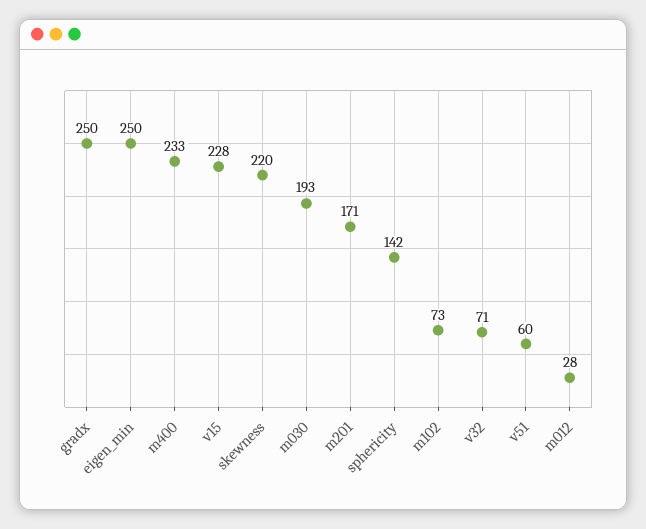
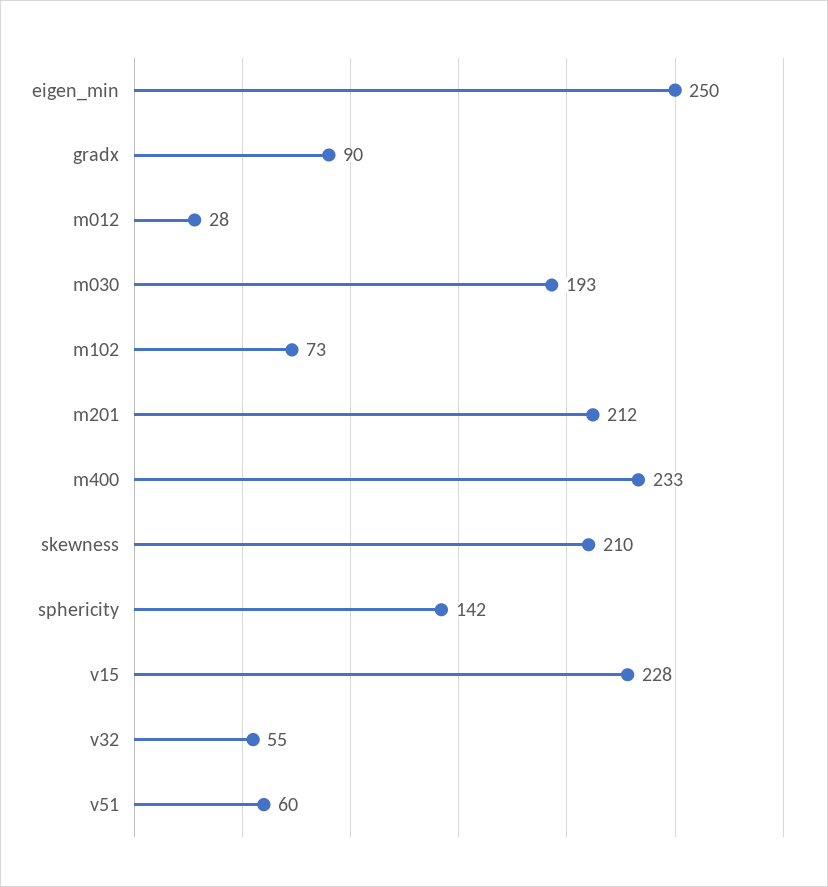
  {
-   "gradx": 250,
+   "gradx": 90,
    "eigen_min": 250,
    "m400": 233,
    "v15": 228,
-   "skewness": 220,
+   "skewness": 210,
    "m030": 193,
-   "m201": 171,
+   "m201": 212,
    "sphericity": 142,
    "m102": 73,
-   "v32": 71,
+   "v32": 55,
    "v51": 60,
    "m012": 28
  }

